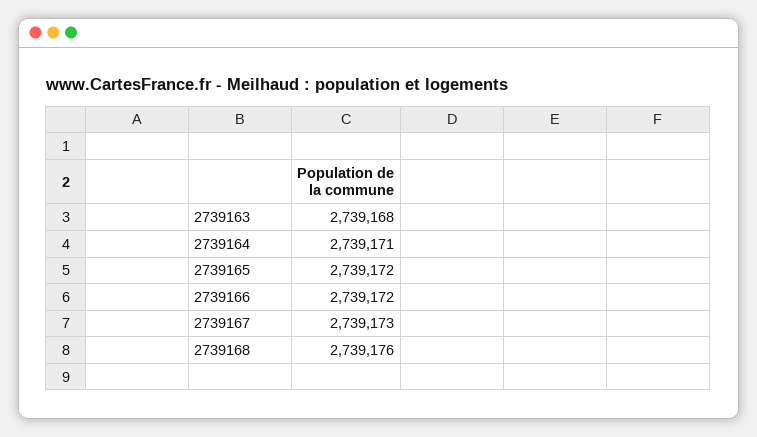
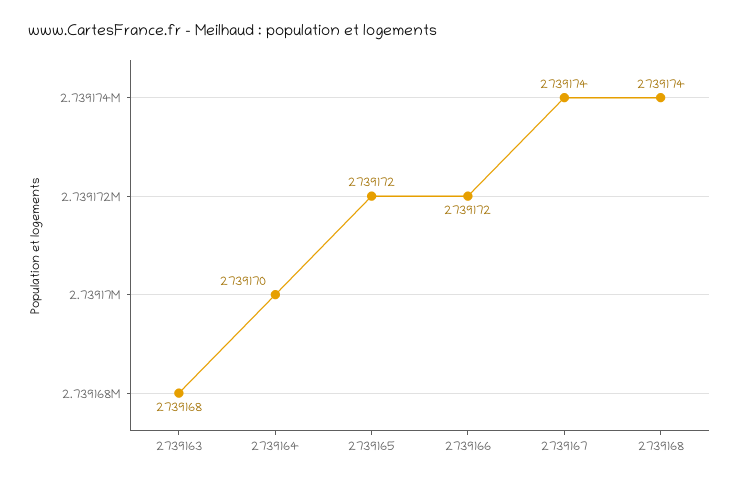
  {
    "2739163": 2739168,
-   "2739164": 2739171,
+   "2739164": 2739170,
    "2739165": 2739172,
    "2739166": 2739172,
-   "2739167": 2739173,
+   "2739167": 2739174,
-   "2739168": 2739176
+   "2739168": 2739174
  }

